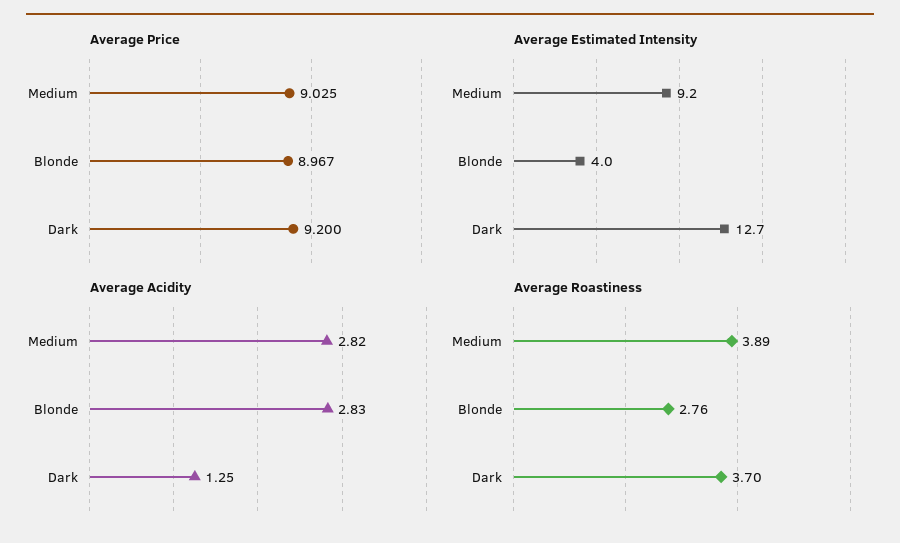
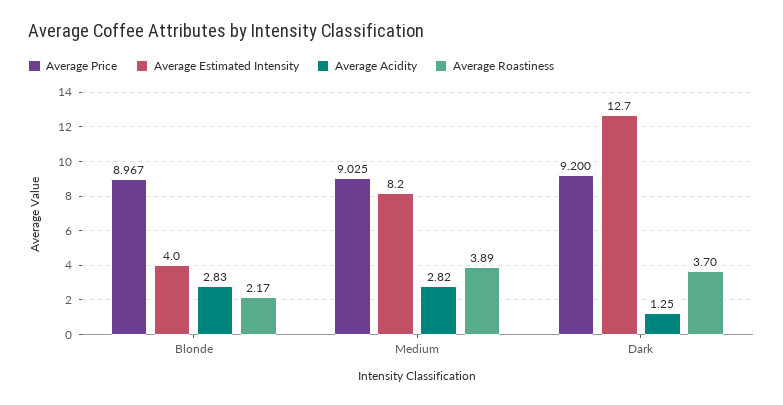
  {
    "Average Price": {
      "Medium": 9.025,
      "Blonde": 8.967,
      "Dark": 9.2
    },
    "Average Estimated Intensity": {
-     "Medium": 9.2,
+     "Medium": 8.2,
      "Blonde": 4,
      "Dark": 12.7
    },
    "Average Acidity": {
      "Medium": 2.82,
      "Blonde": 2.83,
      "Dark": 1.25
    },
    "Average Roastiness": {
      "Medium": 3.89,
-     "Blonde": 2.76,
+     "Blonde": 2.17,
      "Dark": 3.7
    }
  }

